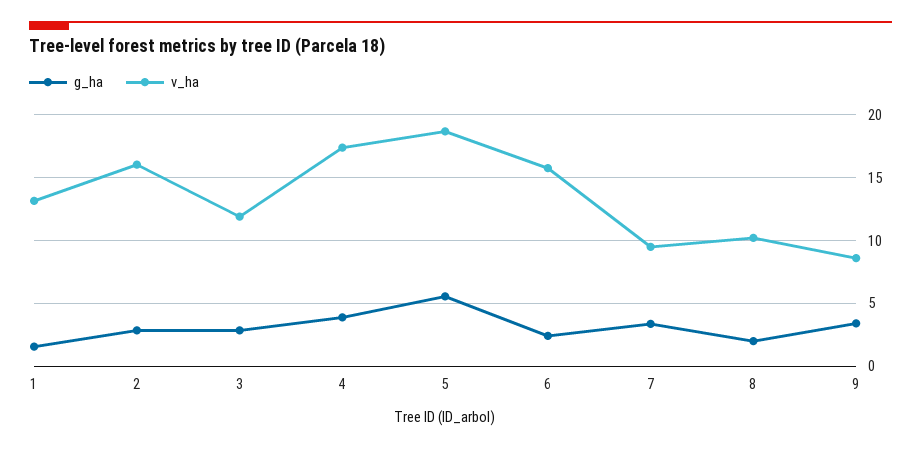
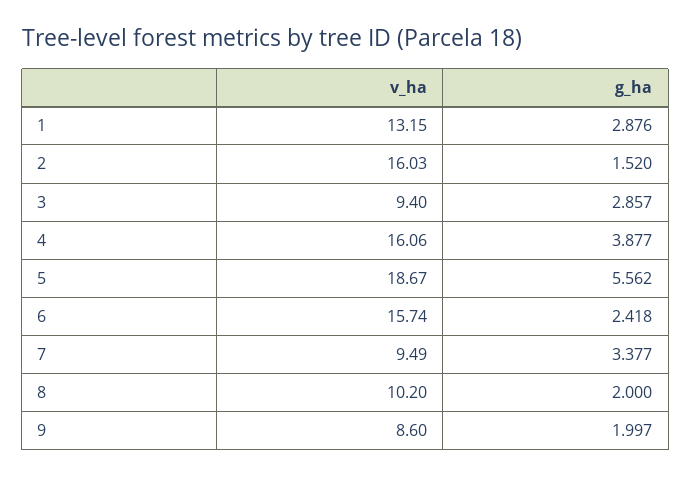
  {
    "g_ha": {
-     "1": 1.5,
+     "1": 2.876,
-     "2": 3,
+     "2": 1.52,
      "3": 2.857,
      "4": 3.877,
      "5": 5.562,
      "6": 2.418,
      "7": 3.377,
      "8": 2,
-     "9": 3.5
+     "9": 1.997
    },
    "v_ha": {
      "1": 13.15,
      "2": 16.03,
-     "3": 12,
+     "3": 9.4,
-     "4": 17.5,
+     "4": 16.06,
      "5": 18.67,
      "6": 15.74,
      "7": 9.49,
      "8": 10.2,
      "9": 8.6
    }
  }

